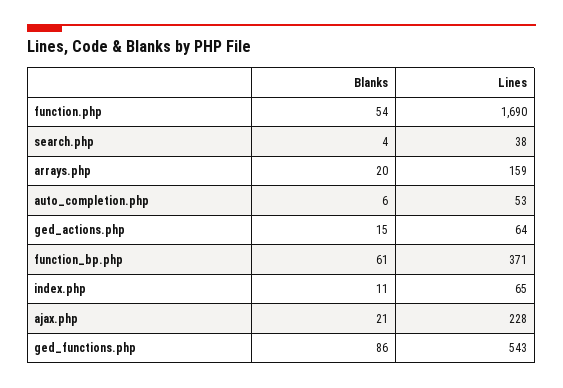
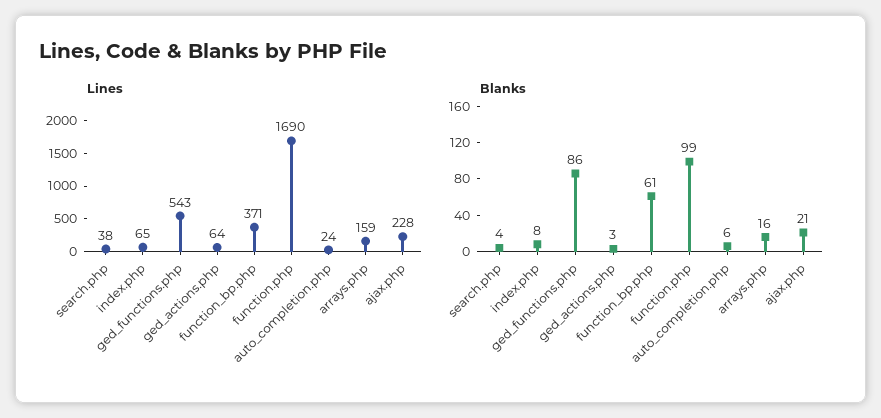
  {
    "Blanks": {
-     "function.php": 54,
+     "function.php": 99,
      "search.php": 4,
-     "arrays.php": 20,
+     "arrays.php": 16,
      "auto_completion.php": 6,
-     "ged_actions.php": 15,
+     "ged_actions.php": 3,
      "function_bp.php": 61,
-     "index.php": 11,
+     "index.php": 8,
      "ajax.php": 21,
      "ged_functions.php": 86
    },
    "Lines": {
      "function.php": 1690,
      "search.php": 38,
      "arrays.php": 159,
-     "auto_completion.php": 53,
+     "auto_completion.php": 24,
      "ged_actions.php": 64,
      "function_bp.php": 371,
      "index.php": 65,
      "ajax.php": 228,
      "ged_functions.php": 543
    }
  }

